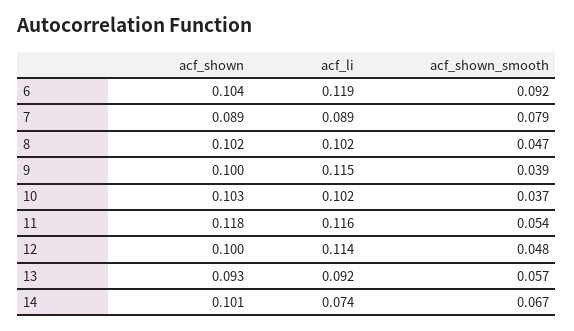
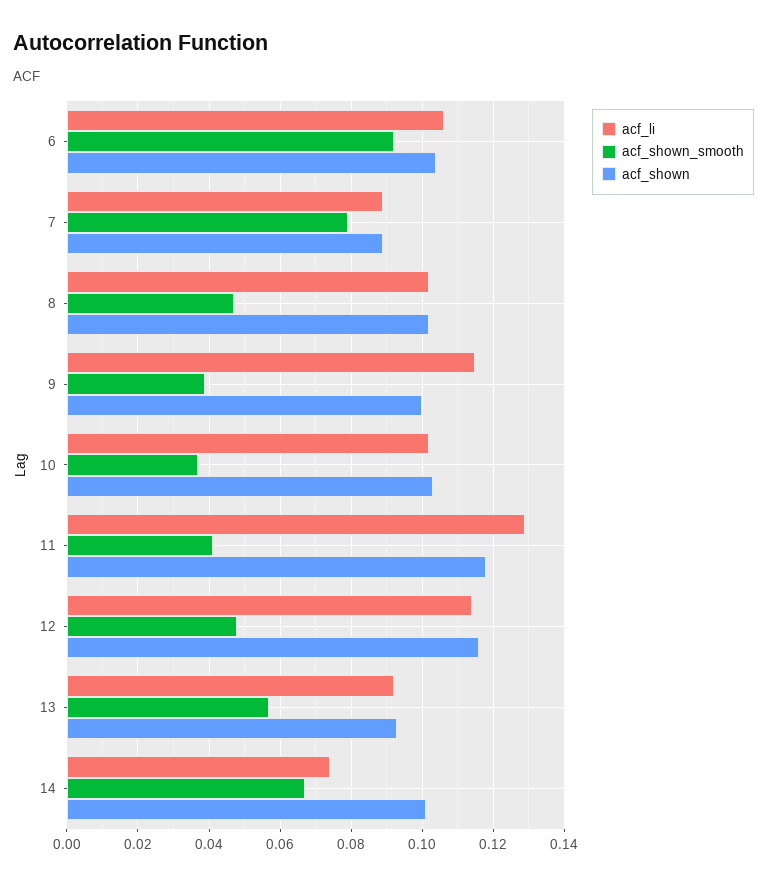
  {
    "acf_shown": {
      "6": 0.104,
      "7": 0.089,
      "8": 0.102,
      "9": 0.1,
      "10": 0.103,
      "11": 0.118,
-     "12": 0.1,
+     "12": 0.115,
      "13": 0.093,
      "14": 0.101
    },
    "acf_li": {
-     "6": 0.119,
+     "6": 0.105,
      "7": 0.089,
      "8": 0.102,
      "9": 0.115,
      "10": 0.102,
-     "11": 0.116,
+     "11": 0.13,
      "12": 0.114,
      "13": 0.092,
      "14": 0.074
    },
    "acf_shown_smooth": {
      "6": 0.092,
      "7": 0.079,
      "8": 0.047,
      "9": 0.039,
      "10": 0.037,
-     "11": 0.054,
+     "11": 0.04,
      "12": 0.048,
      "13": 0.057,
      "14": 0.067
    }
  }

